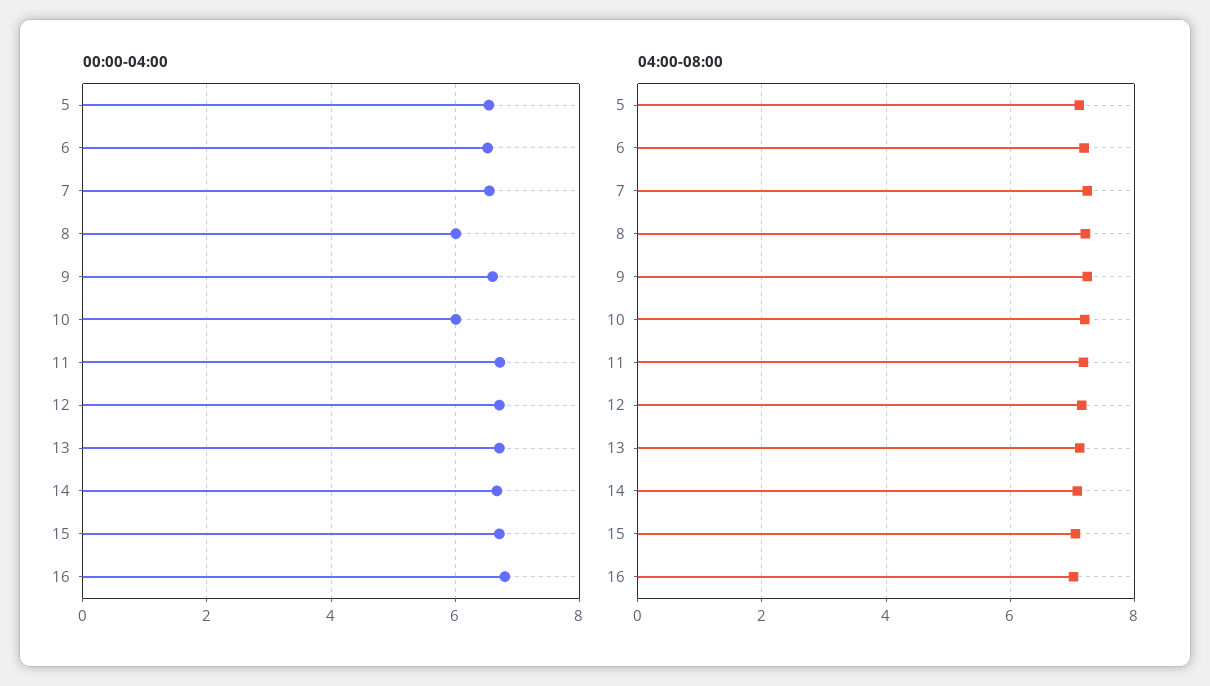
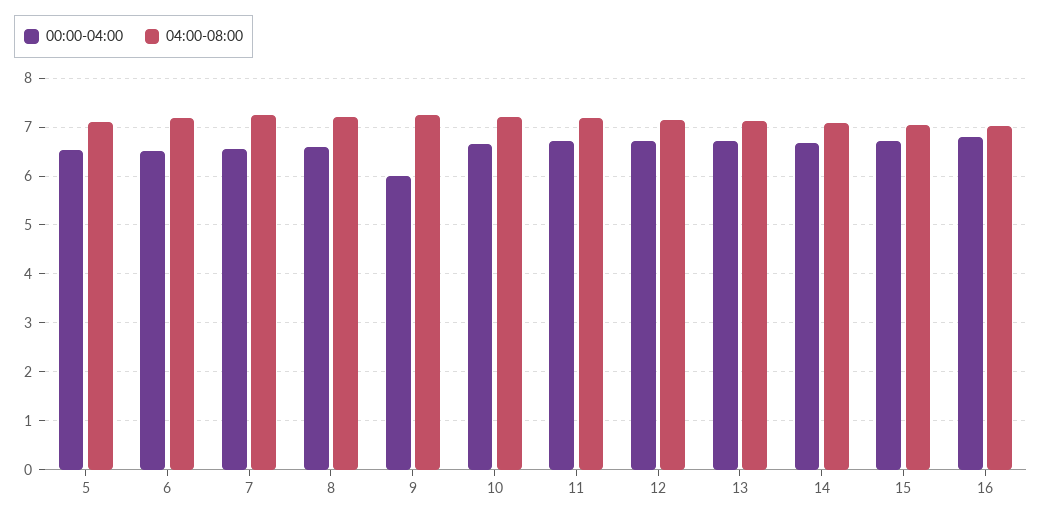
  {
    "00:00-04:00": {
      "5": 6.6,
      "6": 6.6,
      "7": 6.6,
-     "8": 6,
+     "8": 6.6,
-     "9": 6.6,
+     "9": 6,
-     "10": 6,
+     "10": 6.6,
      "11": 6.8,
      "12": 6.8,
      "13": 6.8,
      "14": 6.6,
      "15": 6.8,
      "16": 6.8
    },
    "04:00-08:00": {
      "5": 7.2,
      "6": 7.2,
      "7": 7.2,
      "8": 7.2,
      "9": 7.2,
      "10": 7.2,
      "11": 7.2,
      "12": 7.2,
      "13": 7.2,
      "14": 7,
      "15": 7,
      "16": 7
    }
  }

